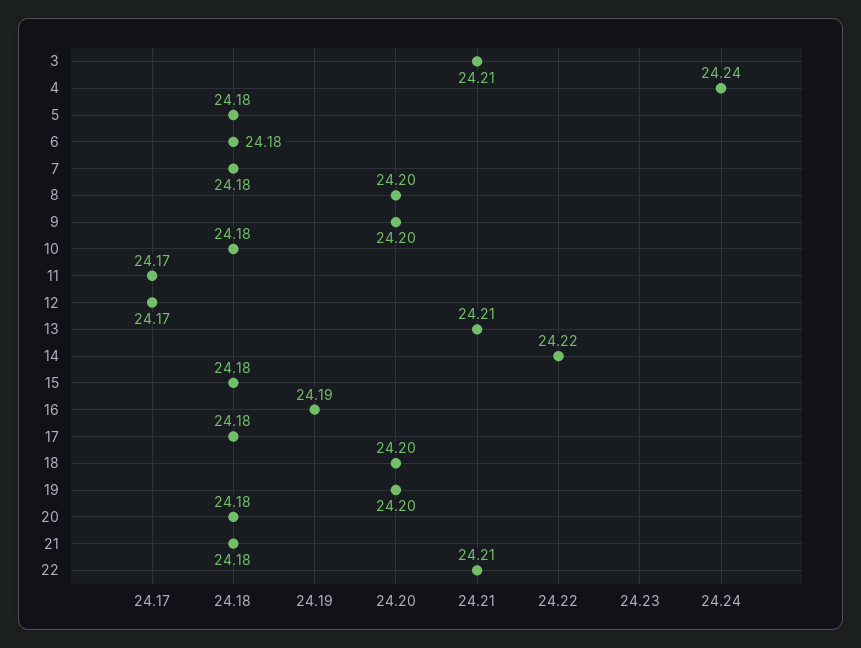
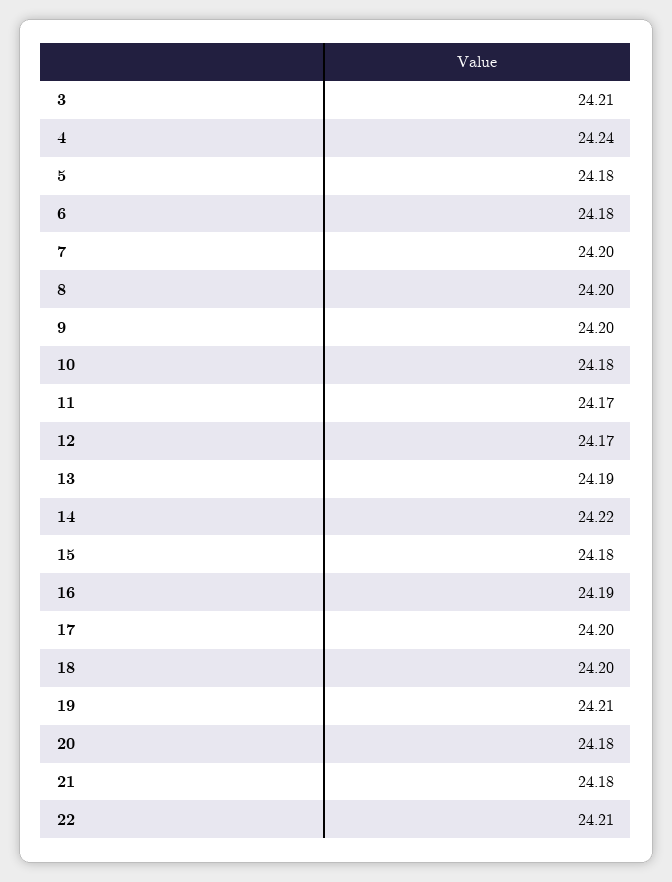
  {
    "3": 24.21,
    "4": 24.24,
    "5": 24.18,
    "6": 24.18,
-   "7": 24.18,
+   "7": 24.2,
    "8": 24.2,
    "9": 24.2,
    "10": 24.18,
    "11": 24.17,
    "12": 24.17,
-   "13": 24.21,
+   "13": 24.19,
    "14": 24.22,
    "15": 24.18,
    "16": 24.19,
-   "17": 24.18,
+   "17": 24.2,
    "18": 24.2,
-   "19": 24.2,
+   "19": 24.21,
    "20": 24.18,
    "21": 24.18,
    "22": 24.21
  }

